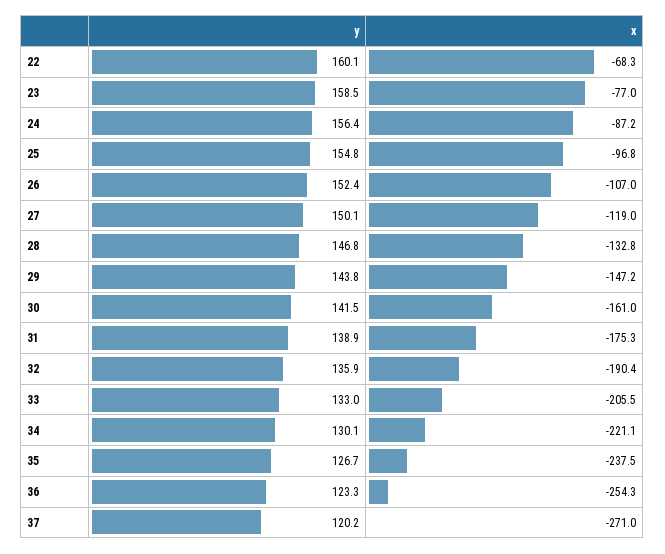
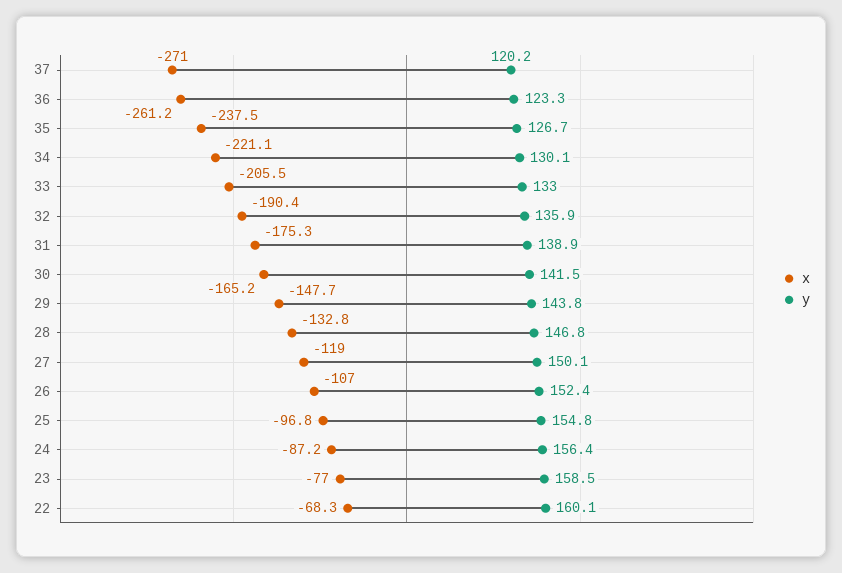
  {
    "y": {
      "22": 160.1,
      "23": 158.5,
      "24": 156.4,
      "25": 154.8,
      "26": 152.4,
      "27": 150.1,
      "28": 146.8,
      "29": 143.8,
      "30": 141.5,
      "31": 138.9,
      "32": 135.9,
      "33": 133,
      "34": 130.1,
      "35": 126.7,
      "36": 123.3,
      "37": 120.2
    },
    "x": {
      "22": -68.3,
      "23": -77,
      "24": -87.2,
      "25": -96.8,
      "26": -107,
      "27": -119,
      "28": -132.8,
-     "29": -147.2,
+     "29": -147.7,
-     "30": -161,
+     "30": -165.2,
      "31": -175.3,
      "32": -190.4,
      "33": -205.5,
      "34": -221.1,
      "35": -237.5,
-     "36": -254.3,
+     "36": -261.2,
      "37": -271
    }
  }

